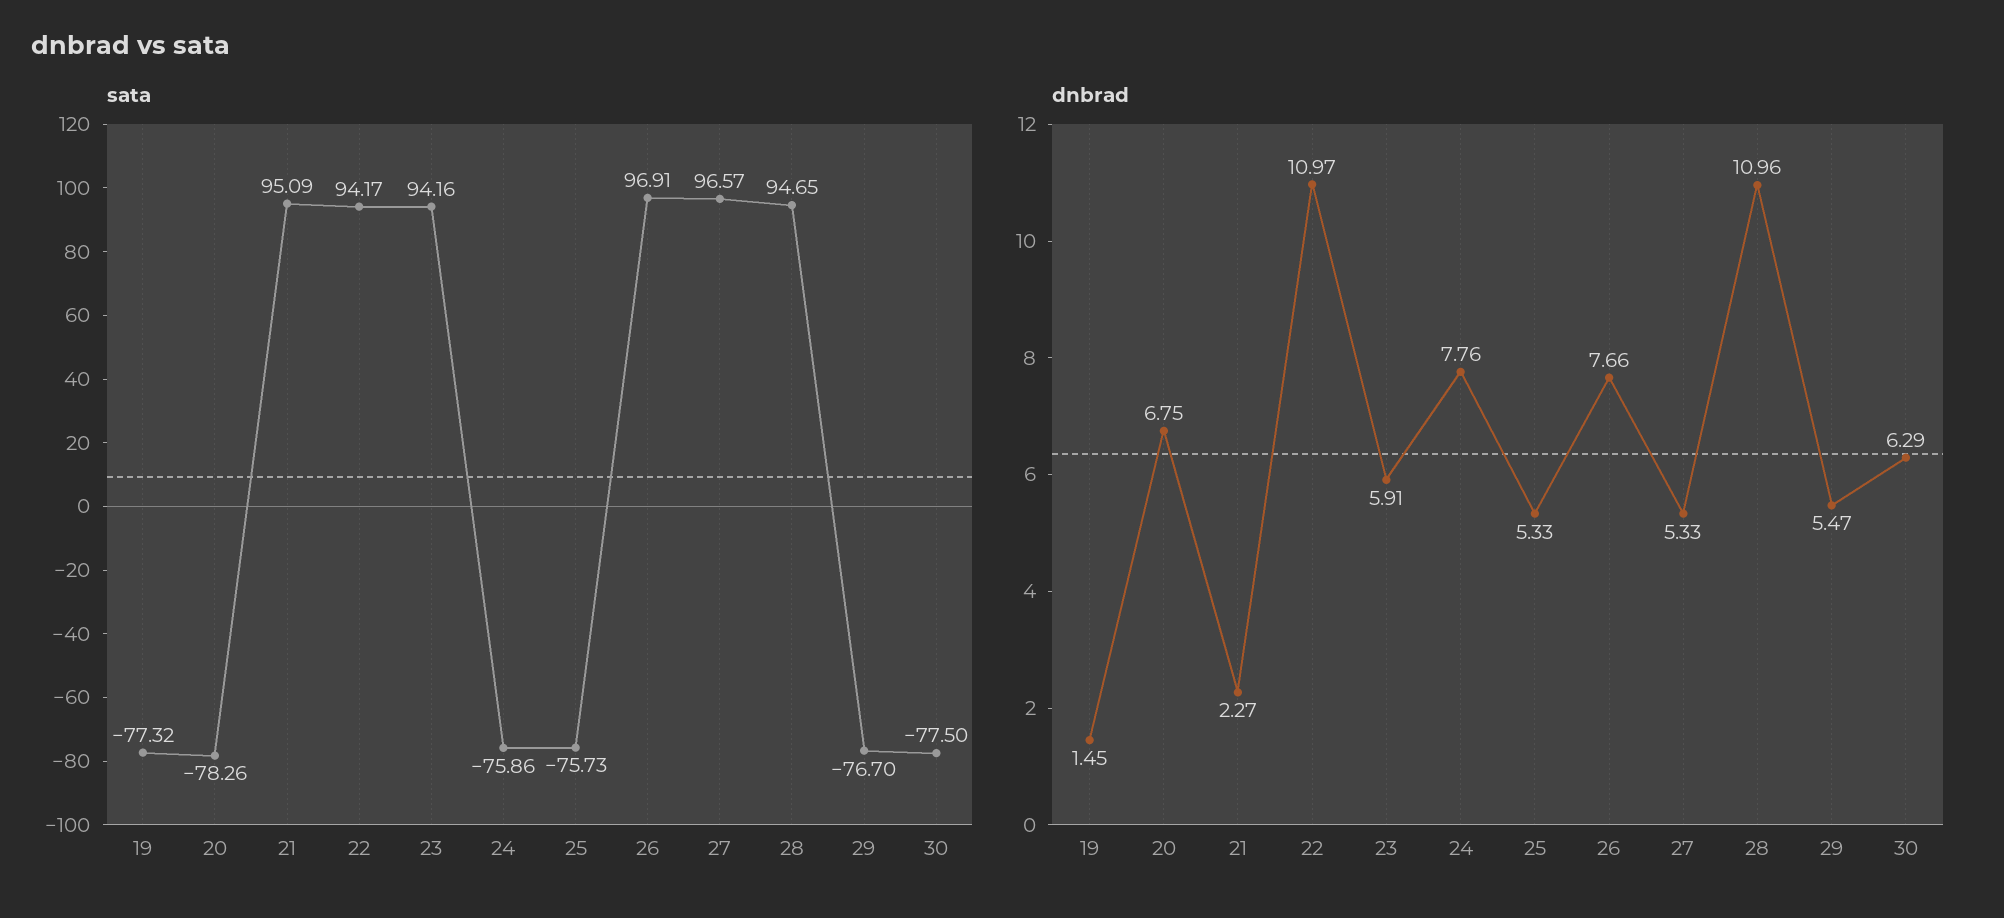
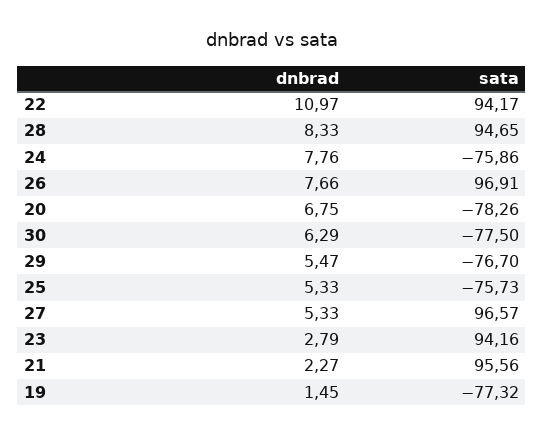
  {
    "sata": {
      "19": -77.32,
      "20": -78.26,
-     "21": 95.09,
+     "21": 95.56,
      "22": 94.17,
      "23": 94.16,
      "24": -75.86,
      "25": -75.73,
      "26": 96.91,
      "27": 96.57,
      "28": 94.65,
      "29": -76.7,
      "30": -77.5
    },
    "dnbrad": {
      "19": 1.45,
      "20": 6.75,
      "21": 2.27,
      "22": 10.97,
-     "23": 5.91,
+     "23": 2.79,
      "24": 7.76,
      "25": 5.33,
      "26": 7.66,
      "27": 5.33,
-     "28": 10.96,
+     "28": 8.33,
      "29": 5.47,
      "30": 6.29
    }
  }

